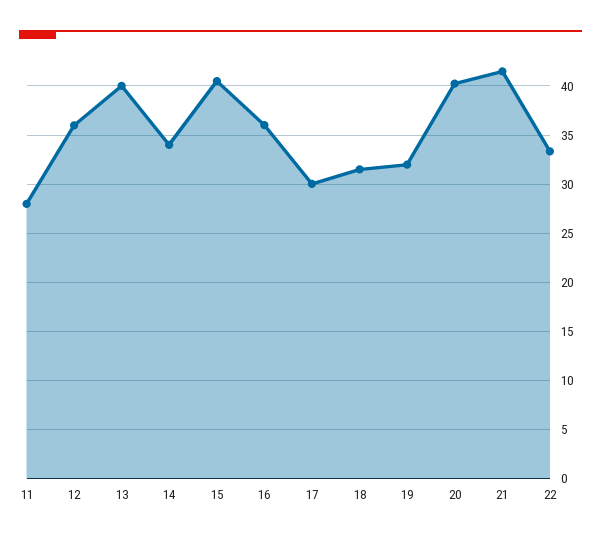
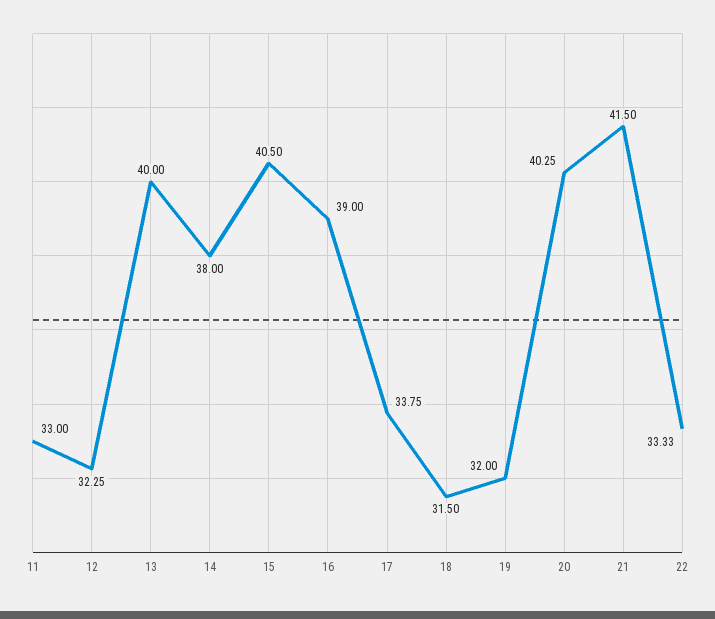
  {
-   "11": 28,
+   "11": 33,
-   "12": 36,
+   "12": 32.25,
    "13": 40,
-   "14": 34,
+   "14": 38,
    "15": 40.5,
-   "16": 36,
+   "16": 39,
-   "17": 30,
+   "17": 33.75,
    "18": 31.5,
    "19": 32,
    "20": 40.25,
    "21": 41.5,
    "22": 33.33
  }

